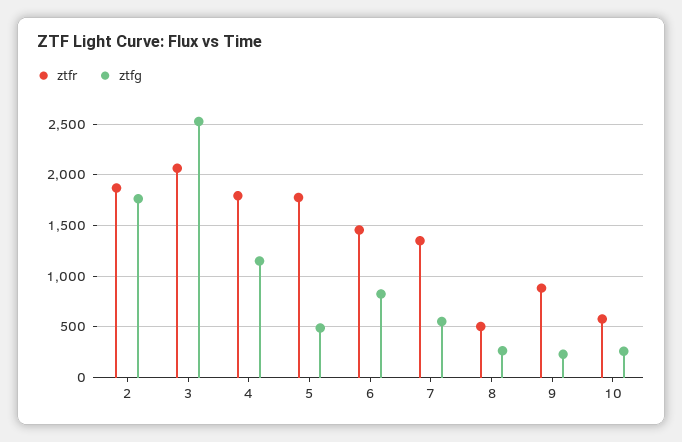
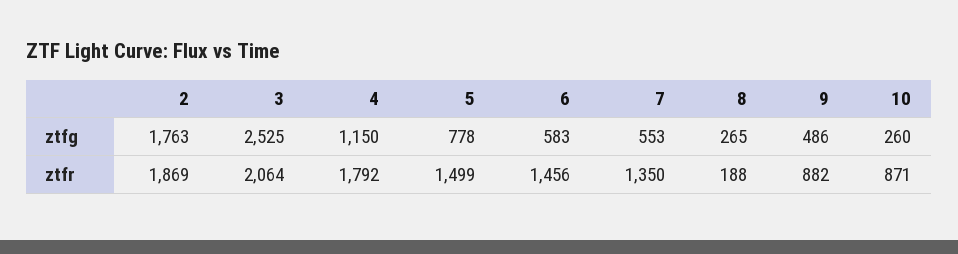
  {
    "ztfr": {
      "2": 1869,
      "3": 2064,
      "4": 1792,
-     "5": 1800,
+     "5": 1499,
      "6": 1456,
      "7": 1350,
-     "8": 500,
+     "8": 188,
      "9": 882,
-     "10": 600
+     "10": 871
    },
    "ztfg": {
      "2": 1763,
      "3": 2525,
      "4": 1150,
-     "5": 500,
+     "5": 778,
-     "6": 800,
+     "6": 583,
      "7": 553,
      "8": 265,
-     "9": 200,
+     "9": 486,
      "10": 260
    }
  }

